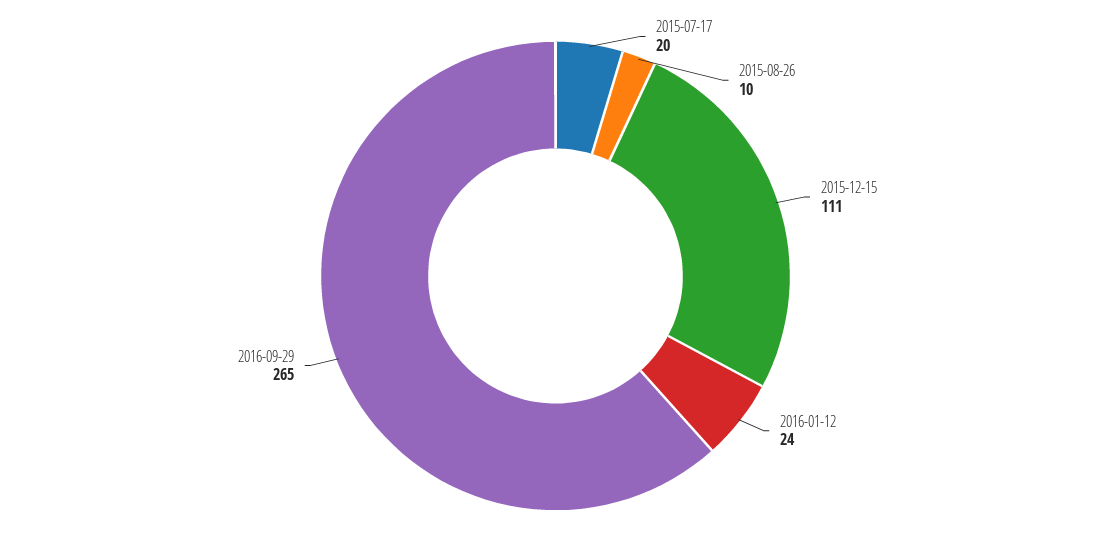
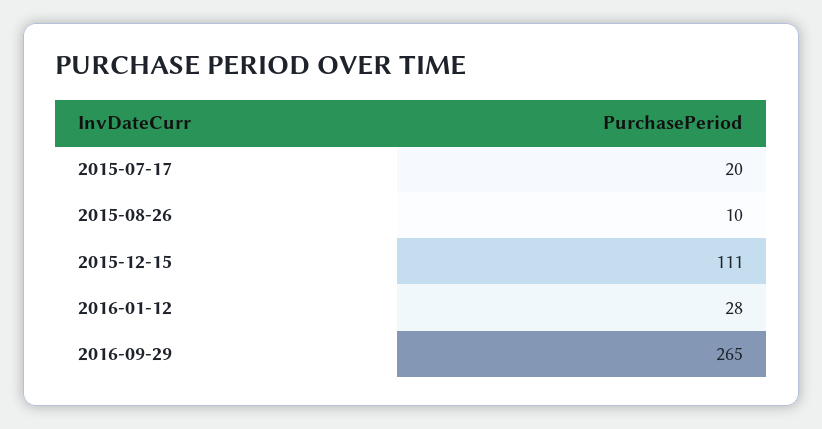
  {
    "2015-07-17": 20,
    "2015-08-26": 10,
    "2015-12-15": 111,
-   "2016-01-12": 24,
+   "2016-01-12": 28,
    "2016-09-29": 265
  }

